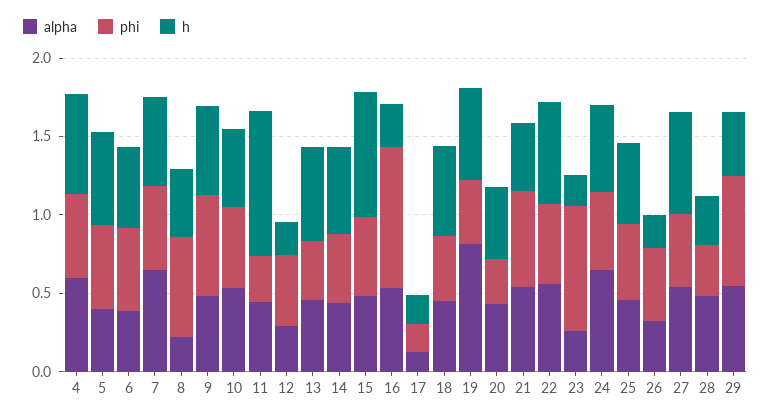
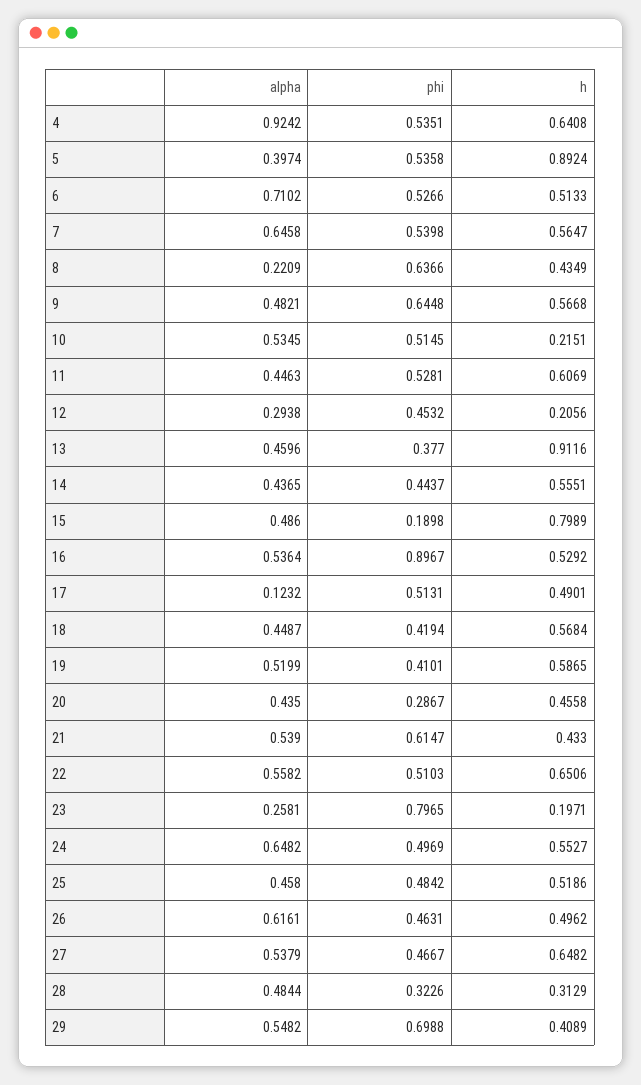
  {
    "alpha": {
-     "4": 0.6,
+     "4": 0.9242,
      "5": 0.3974,
-     "6": 0.4,
+     "6": 0.7102,
      "7": 0.6458,
      "8": 0.2209,
      "9": 0.4821,
      "10": 0.5345,
      "11": 0.4463,
      "12": 0.2938,
      "13": 0.4596,
      "14": 0.4365,
      "15": 0.486,
      "16": 0.5364,
      "17": 0.1232,
      "18": 0.4487,
-     "19": 0.8,
+     "19": 0.5199,
      "20": 0.435,
      "21": 0.539,
      "22": 0.5582,
      "23": 0.2581,
      "24": 0.6482,
      "25": 0.458,
-     "26": 0.3,
+     "26": 0.6161,
      "27": 0.5379,
      "28": 0.4844,
      "29": 0.5482
    },
    "phi": {
      "4": 0.5351,
      "5": 0.5358,
      "6": 0.5266,
      "7": 0.5398,
      "8": 0.6366,
      "9": 0.6448,
      "10": 0.5145,
-     "11": 0.3,
+     "11": 0.5281,
      "12": 0.4532,
      "13": 0.377,
      "14": 0.4437,
-     "15": 0.5,
+     "15": 0.1898,
      "16": 0.8967,
-     "17": 0.2,
+     "17": 0.5131,
      "18": 0.4194,
      "19": 0.4101,
      "20": 0.2867,
      "21": 0.6147,
      "22": 0.5103,
      "23": 0.7965,
      "24": 0.4969,
      "25": 0.4842,
      "26": 0.4631,
      "27": 0.4667,
      "28": 0.3226,
      "29": 0.6988
    },
    "h": {
      "4": 0.6408,
-     "5": 0.6,
+     "5": 0.8924,
      "6": 0.5133,
      "7": 0.5647,
      "8": 0.4349,
      "9": 0.5668,
-     "10": 0.5,
+     "10": 0.2151,
-     "11": 0.9,
+     "11": 0.6069,
      "12": 0.2056,
-     "13": 0.6,
+     "13": 0.9116,
      "14": 0.5551,
      "15": 0.7989,
-     "16": 0.3,
+     "16": 0.5292,
-     "17": 0.2,
+     "17": 0.4901,
      "18": 0.5684,
      "19": 0.5865,
      "20": 0.4558,
      "21": 0.433,
      "22": 0.6506,
      "23": 0.1971,
      "24": 0.5527,
      "25": 0.5186,
-     "26": 0.2,
+     "26": 0.4962,
      "27": 0.6482,
      "28": 0.3129,
      "29": 0.4089
    }
  }

